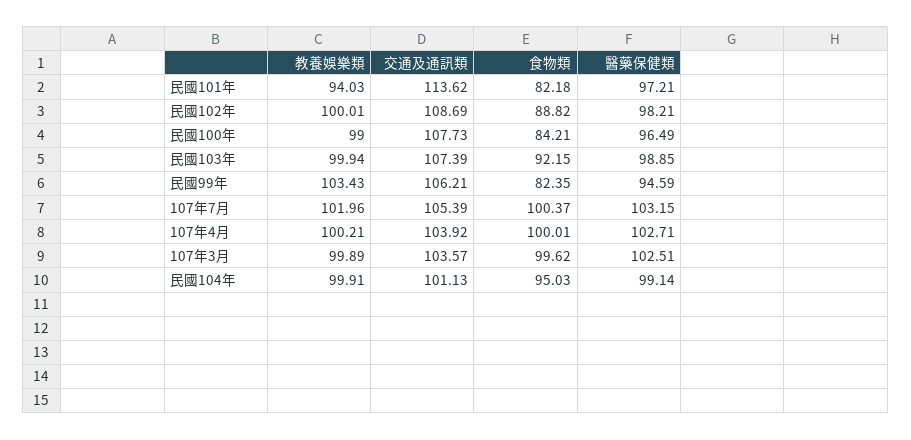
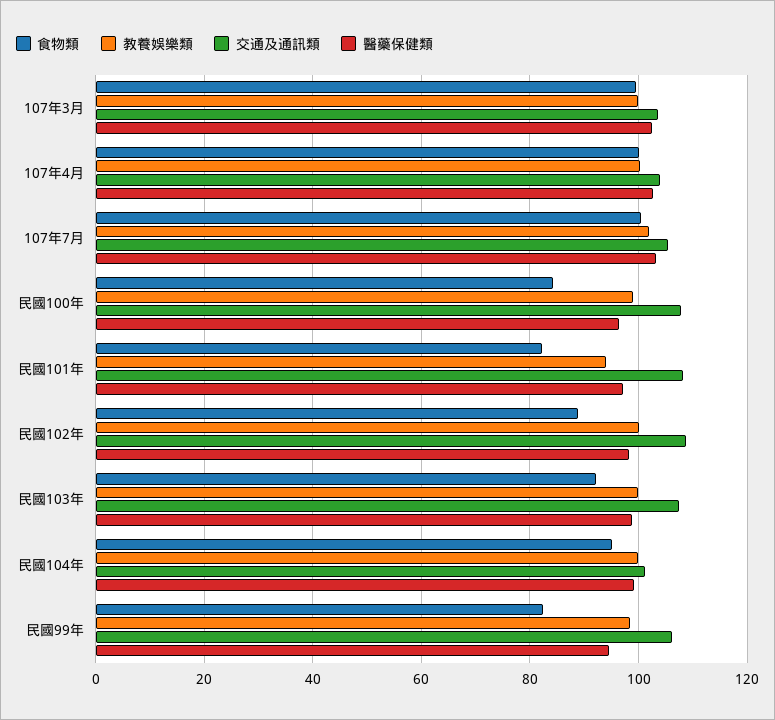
  {
    "教養娛樂類": {
      "民國101年": 94.03,
      "民國102年": 100.01,
      "民國100年": 99,
      "民國103年": 99.94,
-     "民國99年": 103.43,
+     "民國99年": 98,
      "107年7月": 101.96,
      "107年4月": 100.21,
      "107年3月": 99.89,
      "民國104年": 99.91
    },
    "交通及通訊類": {
-     "民國101年": 113.62,
+     "民國101年": 108,
      "民國102年": 108.69,
      "民國100年": 107.73,
      "民國103年": 107.39,
      "民國99年": 106.21,
      "107年7月": 105.39,
      "107年4月": 103.92,
      "107年3月": 103.57,
      "民國104年": 101.13
    },
    "食物類": {
      "民國101年": 82.18,
      "民國102年": 88.82,
      "民國100年": 84.21,
      "民國103年": 92.15,
      "民國99年": 82.35,
      "107年7月": 100.37,
      "107年4月": 100.01,
      "107年3月": 99.62,
      "民國104年": 95.03
    },
    "醫藥保健類": {
      "民國101年": 97.21,
      "民國102年": 98.21,
      "民國100年": 96.49,
      "民國103年": 98.85,
      "民國99年": 94.59,
      "107年7月": 103.15,
      "107年4月": 102.71,
      "107年3月": 102.51,
      "民國104年": 99.14
    }
  }

